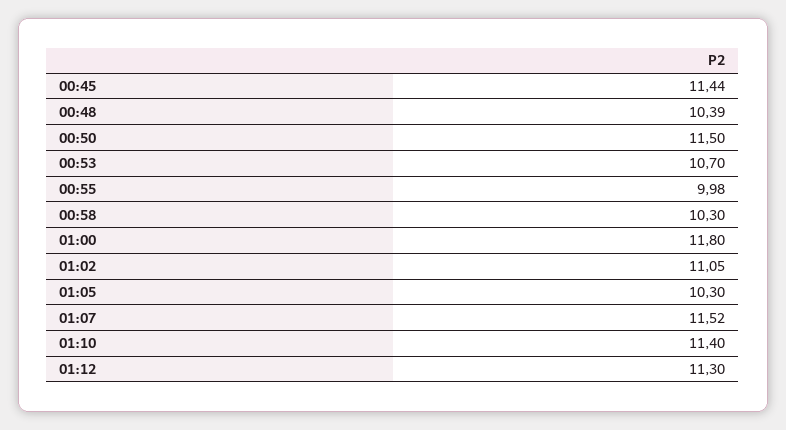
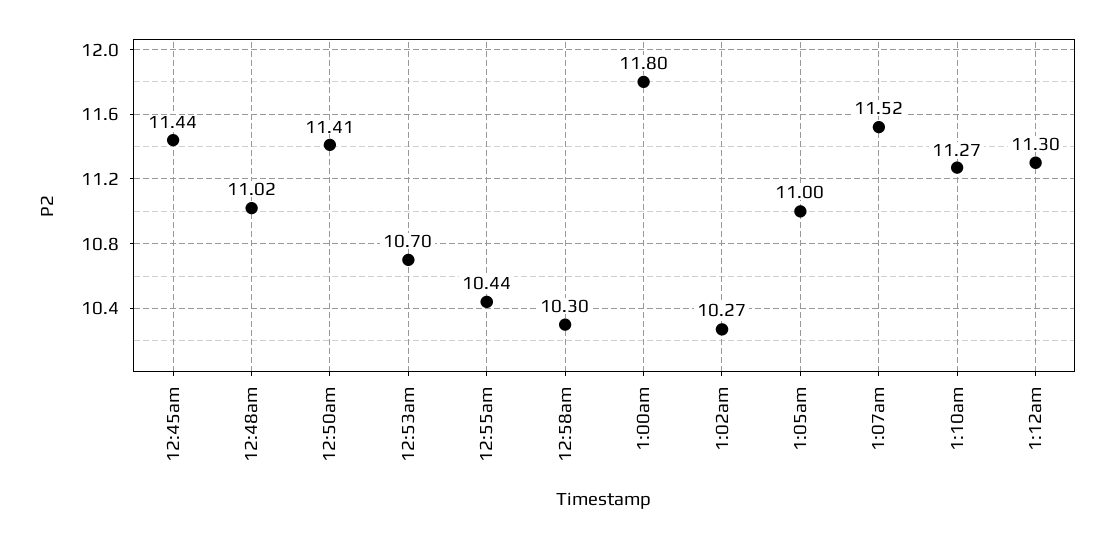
  {
    "00:45": 11.44,
-   "00:48": 10.39,
+   "00:48": 11.02,
-   "00:50": 11.5,
+   "00:50": 11.41,
    "00:53": 10.7,
-   "00:55": 9.98,
+   "00:55": 10.44,
    "00:58": 10.3,
    "01:00": 11.8,
-   "01:02": 11.05,
+   "01:02": 10.27,
-   "01:05": 10.3,
+   "01:05": 11,
    "01:07": 11.52,
-   "01:10": 11.4,
+   "01:10": 11.27,
    "01:12": 11.3
  }

